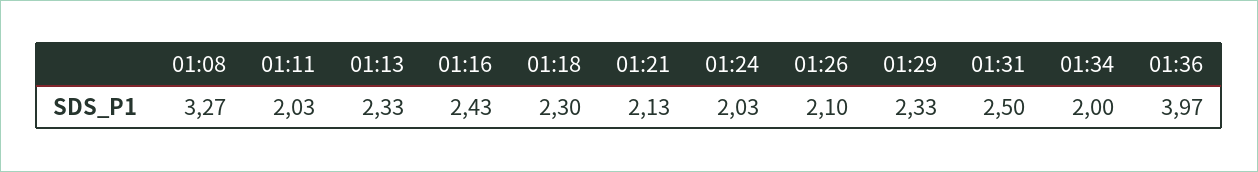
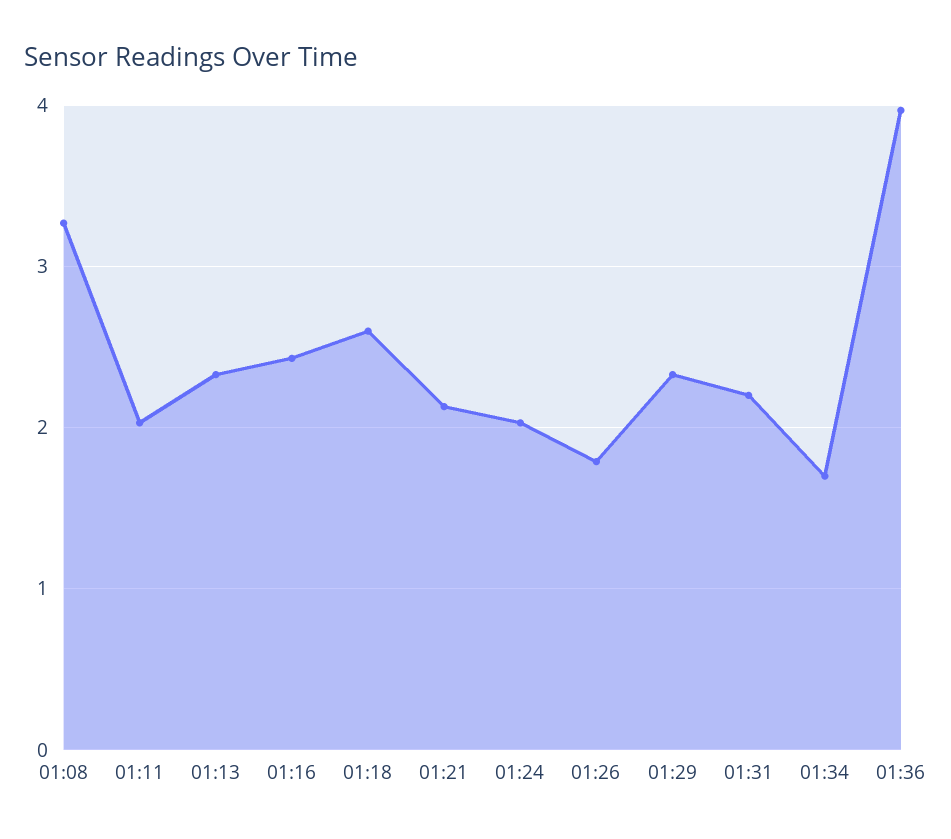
  {
    "01:08": 3.27,
    "01:11": 2.03,
    "01:13": 2.33,
    "01:16": 2.43,
-   "01:18": 2.3,
+   "01:18": 2.6,
    "01:21": 2.13,
    "01:24": 2.03,
-   "01:26": 2.1,
+   "01:26": 1.8,
    "01:29": 2.33,
-   "01:31": 2.5,
+   "01:31": 2.2,
-   "01:34": 2,
+   "01:34": 1.7,
    "01:36": 3.97
  }

